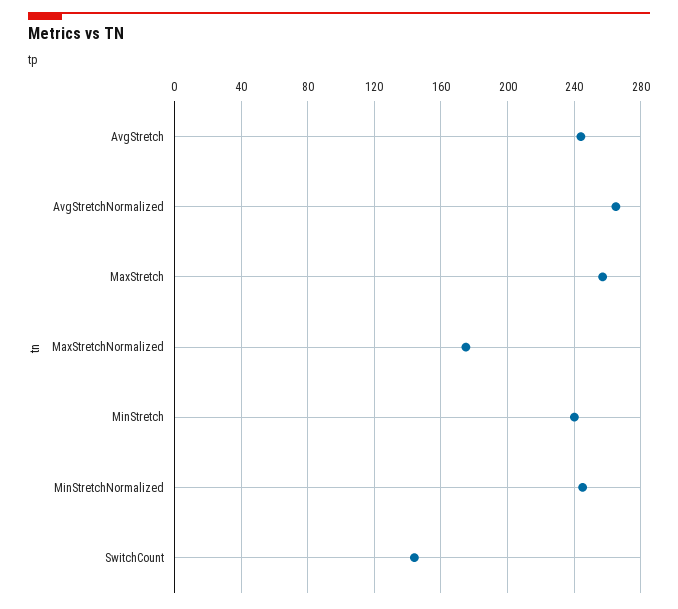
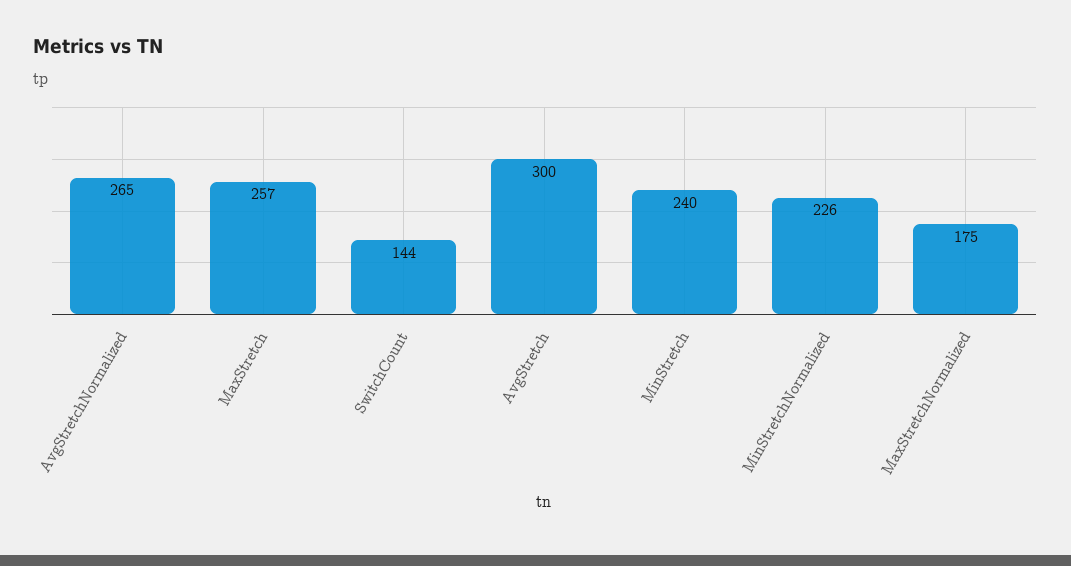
  {
-   "AvgStretch": 245,
+   "AvgStretch": 300,
    "AvgStretchNormalized": 265,
    "MaxStretch": 257,
    "MaxStretchNormalized": 175,
    "MinStretch": 240,
-   "MinStretchNormalized": 245,
+   "MinStretchNormalized": 226,
    "SwitchCount": 144
  }

